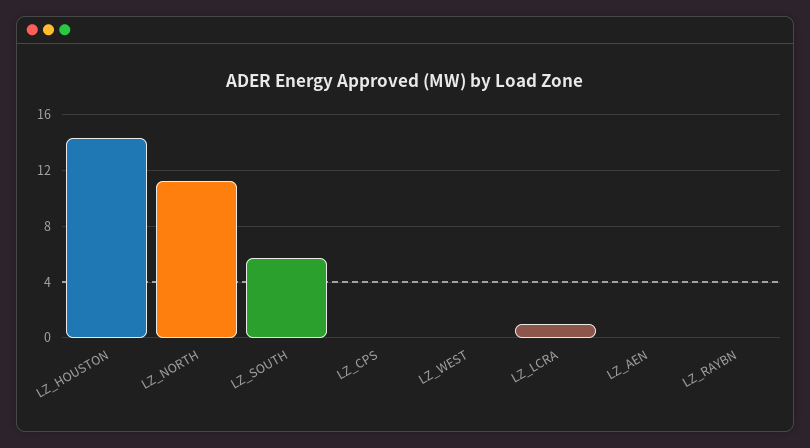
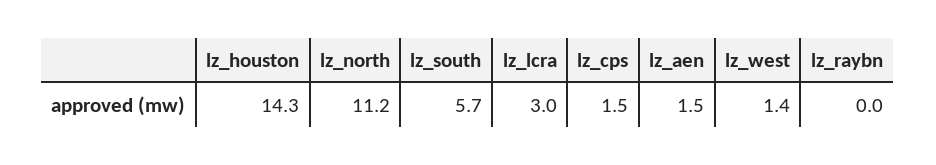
  {
    "LZ_HOUSTON": 14.3,
    "LZ_NORTH": 11.2,
    "LZ_SOUTH": 5.7,
-   "LZ_CPS": 0,
+   "LZ_CPS": 1.5,
-   "LZ_WEST": 0,
+   "LZ_WEST": 1.4,
-   "LZ_LCRA": 1,
+   "LZ_LCRA": 3,
-   "LZ_AEN": 0,
+   "LZ_AEN": 1.5,
    "LZ_RAYBN": 0
  }

